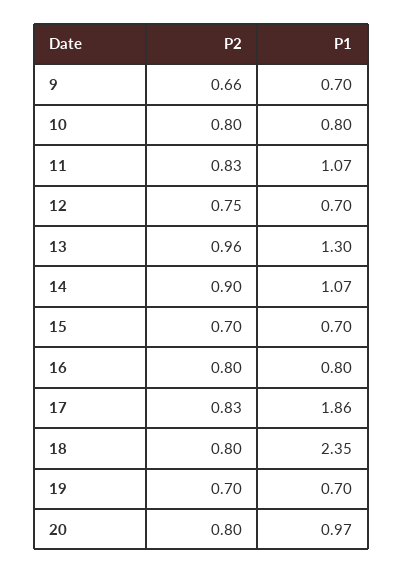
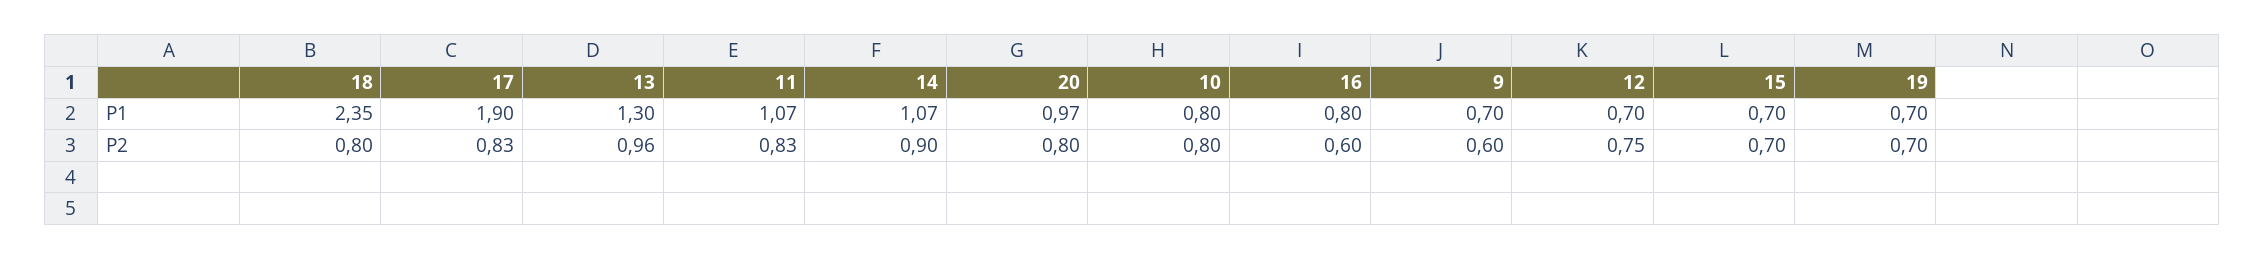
  {
    "P2": {
-     "9": 0.66,
+     "9": 0.6,
      "10": 0.8,
      "11": 0.83,
      "12": 0.75,
      "13": 0.96,
      "14": 0.9,
      "15": 0.7,
-     "16": 0.8,
+     "16": 0.6,
      "17": 0.83,
      "18": 0.8,
      "19": 0.7,
      "20": 0.8
    },
    "P1": {
      "9": 0.7,
      "10": 0.8,
      "11": 1.07,
      "12": 0.7,
      "13": 1.3,
      "14": 1.07,
      "15": 0.7,
      "16": 0.8,
-     "17": 1.86,
+     "17": 1.9,
      "18": 2.35,
      "19": 0.7,
      "20": 0.97
    }
  }

